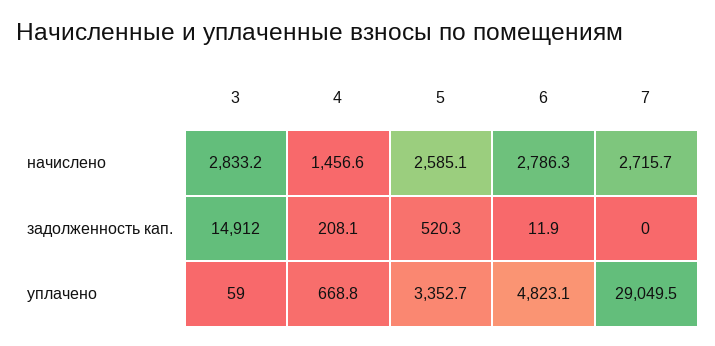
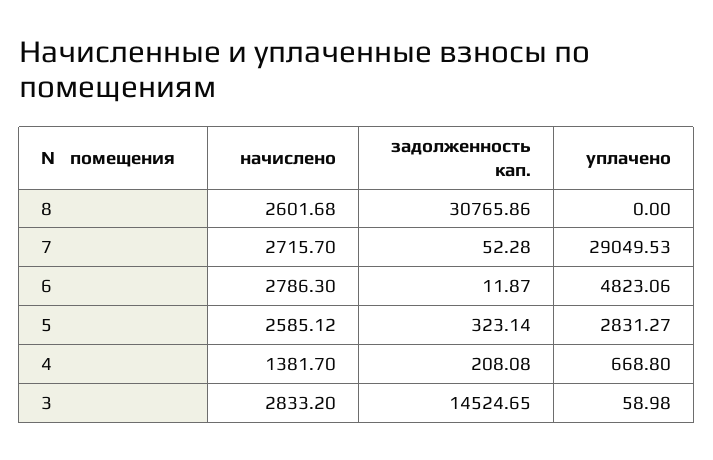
  {
    "3": {
      "начислено": 2833.2,
-     "задолженность кап.": 14912,
+     "задолженность кап.": 14524.65,
      "уплачено": 58.98
    },
    "4": {
-     "начислено": 1456.6,
+     "начислено": 1381.7,
      "задолженность кап.": 208.08,
      "уплачено": 668.8
    },
    "5": {
      "начислено": 2585.12,
-     "задолженность кап.": 520.3,
+     "задолженность кап.": 323.14,
-     "уплачено": 3352.7
+     "уплачено": 2831.27
    },
    "6": {
      "начислено": 2786.3,
      "задолженность кап.": 11.87,
      "уплачено": 4823.06
    },
    "7": {
      "начислено": 2715.7,
-     "задолженность кап.": 0,
+     "задолженность кап.": 52.28,
      "уплачено": 29049.53
-   }
+   },
+   "8": {
+     "начислено": 2601.68,
+     "задолженность кап.": 30765.86,
+     "уплачено": 0
+   }
  }

